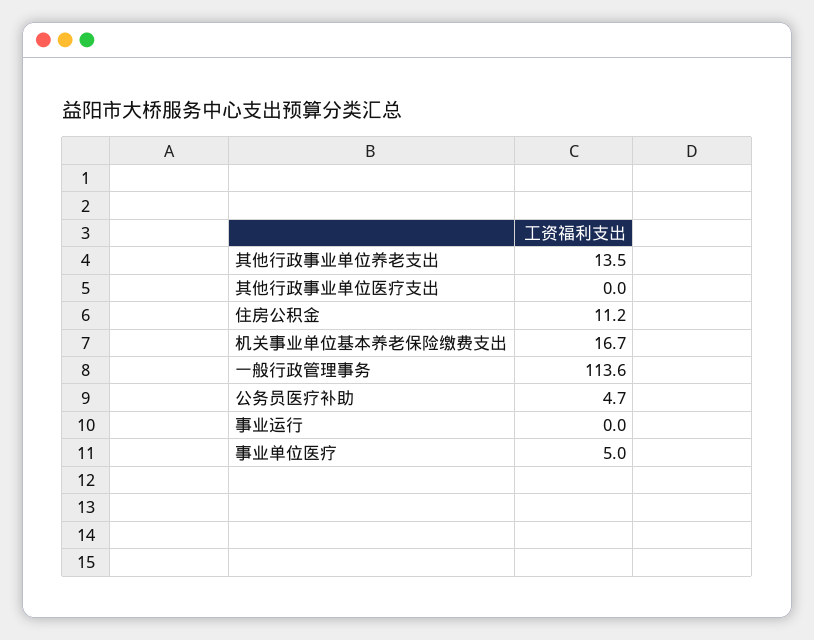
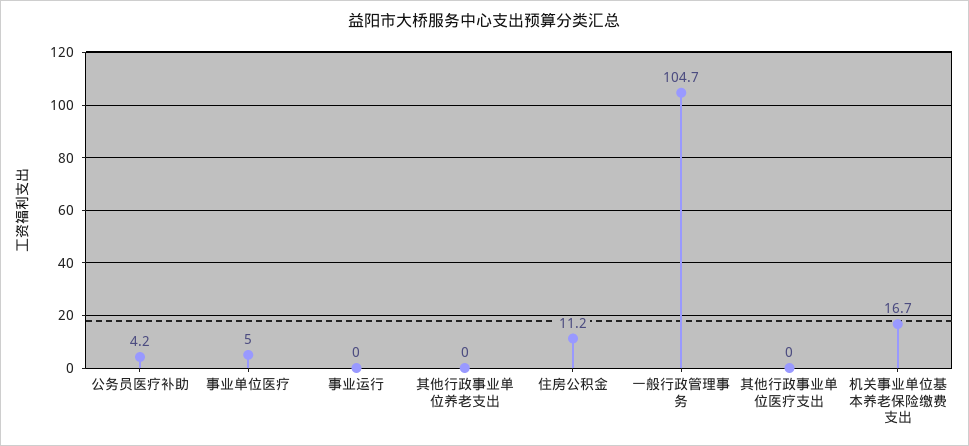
  {
-   "其他行政事业单位养老支出": 13.5,
+   "其他行政事业单位养老支出": 0,
    "其他行政事业单位医疗支出": 0,
    "住房公积金": 11.2,
    "机关事业单位基本养老保险缴费支出": 16.7,
-   "一般行政管理事务": 113.6,
+   "一般行政管理事务": 104.7,
-   "公务员医疗补助": 4.7,
+   "公务员医疗补助": 4.2,
    "事业运行": 0,
    "事业单位医疗": 5
  }

